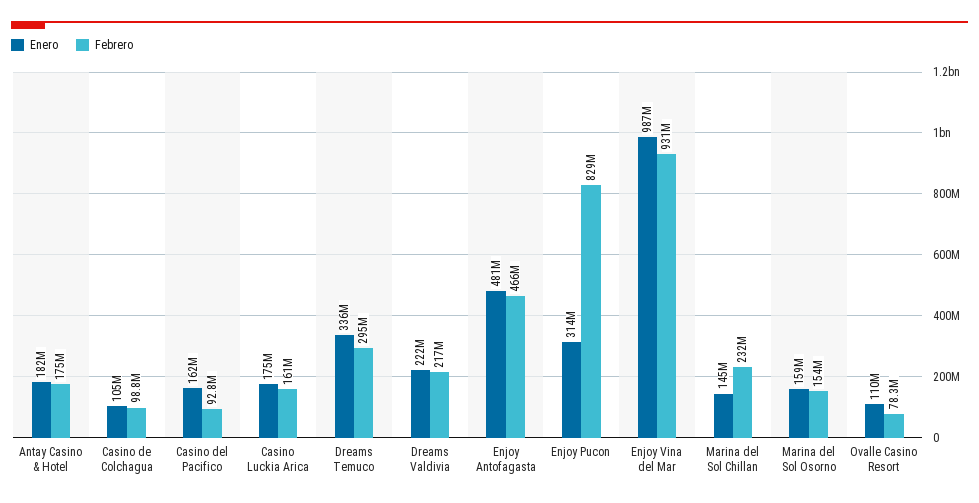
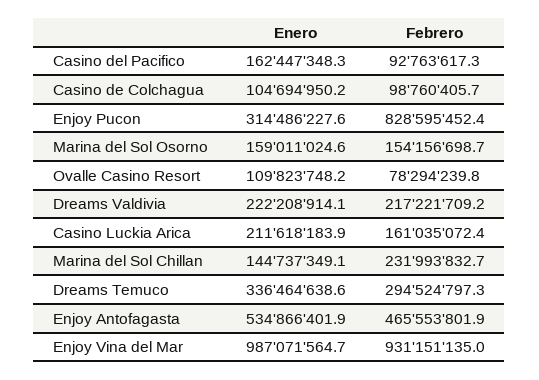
  {
    "Enero": {
-     "Antay Casino & Hotel": 182000000,
      "Casino de Colchagua": 104694950.2,
      "Casino del Pacifico": 162447348.3,
-     "Casino Luckia Arica": 175000000,
+     "Casino Luckia Arica": 211618183.9,
      "Dreams Temuco": 336464638.6,
      "Dreams Valdivia": 222208914.1,
-     "Enjoy Antofagasta": 481000000,
+     "Enjoy Antofagasta": 534866401.9,
      "Enjoy Pucon": 314486227.6,
      "Enjoy Vina del Mar": 987071564.7,
      "Marina del Sol Chillan": 144737349.1,
      "Marina del Sol Osorno": 159011024.6,
      "Ovalle Casino Resort": 109823748.2
    },
    "Febrero": {
-     "Antay Casino & Hotel": 175000000,
      "Casino de Colchagua": 98760405.7,
      "Casino del Pacifico": 92763617.3,
      "Casino Luckia Arica": 161035072.4,
      "Dreams Temuco": 294524797.3,
      "Dreams Valdivia": 217221709.2,
      "Enjoy Antofagasta": 465553801.9,
      "Enjoy Pucon": 828595452.4,
      "Enjoy Vina del Mar": 931151135,
      "Marina del Sol Chillan": 231993832.7,
      "Marina del Sol Osorno": 154156698.7,
      "Ovalle Casino Resort": 78294239.8
    }
  }

